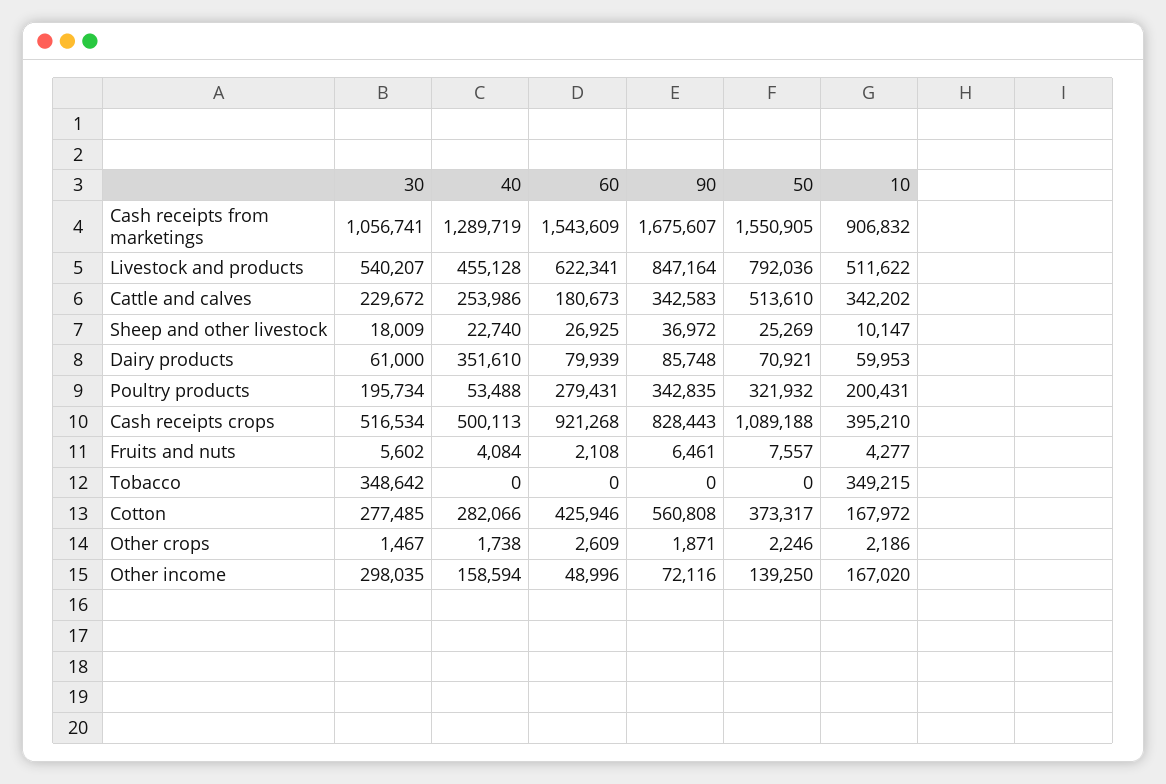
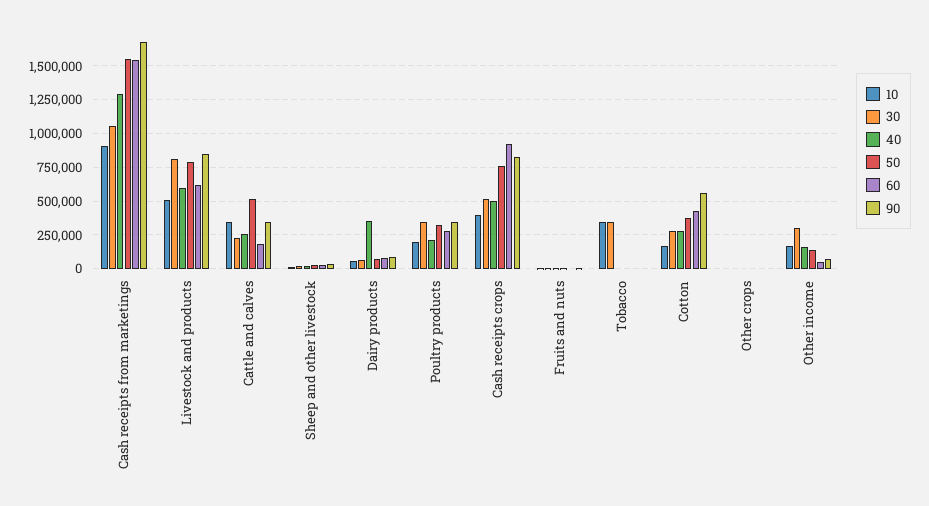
  {
    "30": {
      "Cash receipts from marketings": 1056741,
-     "Livestock and products": 540207,
+     "Livestock and products": 800000,
      "Cattle and calves": 229672,
      "Sheep and other livestock": 18009,
      "Dairy products": 61000,
-     "Poultry products": 195734,
+     "Poultry products": 350000,
      "Cash receipts crops": 516534,
      "Fruits and nuts": 5602,
      "Tobacco": 348642,
      "Cotton": 277485,
      "Other crops": 1467,
      "Other income": 298035
    },
    "40": {
      "Cash receipts from marketings": 1289719,
-     "Livestock and products": 455128,
+     "Livestock and products": 600000,
      "Cattle and calves": 253986,
      "Sheep and other livestock": 22740,
      "Dairy products": 351610,
-     "Poultry products": 53488,
+     "Poultry products": 200000,
      "Cash receipts crops": 500113,
      "Fruits and nuts": 4084,
      "Tobacco": 0,
      "Cotton": 282066,
      "Other crops": 1738,
      "Other income": 158594
    },
    "60": {
      "Cash receipts from marketings": 1543609,
      "Livestock and products": 622341,
      "Cattle and calves": 180673,
      "Sheep and other livestock": 26925,
      "Dairy products": 79939,
      "Poultry products": 279431,
      "Cash receipts crops": 921268,
      "Fruits and nuts": 2108,
      "Tobacco": 0,
      "Cotton": 425946,
      "Other crops": 2609,
      "Other income": 48996
    },
    "90": {
      "Cash receipts from marketings": 1675607,
      "Livestock and products": 847164,
      "Cattle and calves": 342583,
      "Sheep and other livestock": 36972,
      "Dairy products": 85748,
      "Poultry products": 342835,
      "Cash receipts crops": 828443,
      "Fruits and nuts": 6461,
      "Tobacco": 0,
      "Cotton": 560808,
      "Other crops": 1871,
      "Other income": 72116
    },
    "50": {
      "Cash receipts from marketings": 1550905,
      "Livestock and products": 792036,
      "Cattle and calves": 513610,
      "Sheep and other livestock": 25269,
      "Dairy products": 70921,
      "Poultry products": 321932,
-     "Cash receipts crops": 1089188,
+     "Cash receipts crops": 750000,
      "Fruits and nuts": 7557,
      "Tobacco": 0,
      "Cotton": 373317,
      "Other crops": 2246,
      "Other income": 139250
    },
    "10": {
      "Cash receipts from marketings": 906832,
      "Livestock and products": 511622,
      "Cattle and calves": 342202,
      "Sheep and other livestock": 10147,
      "Dairy products": 59953,
      "Poultry products": 200431,
      "Cash receipts crops": 395210,
      "Fruits and nuts": 4277,
      "Tobacco": 349215,
      "Cotton": 167972,
      "Other crops": 2186,
      "Other income": 167020
    }
  }

